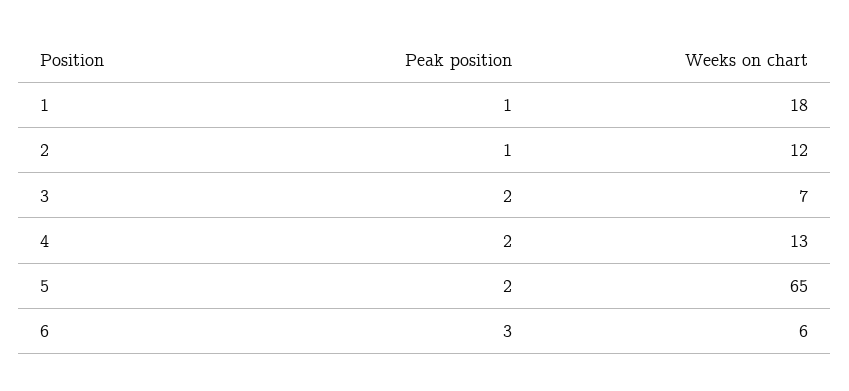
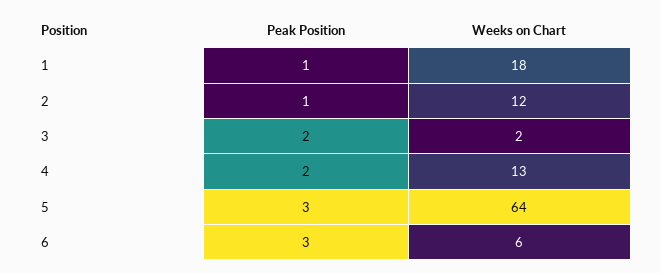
  {
    "Peak position": {
      "1": 1,
      "2": 1,
      "3": 2,
      "4": 2,
-     "5": 2,
+     "5": 3,
      "6": 3
    },
    "Weeks on chart": {
      "1": 18,
      "2": 12,
-     "3": 7,
+     "3": 2,
      "4": 13,
-     "5": 65,
+     "5": 64,
      "6": 6
    }
  }

